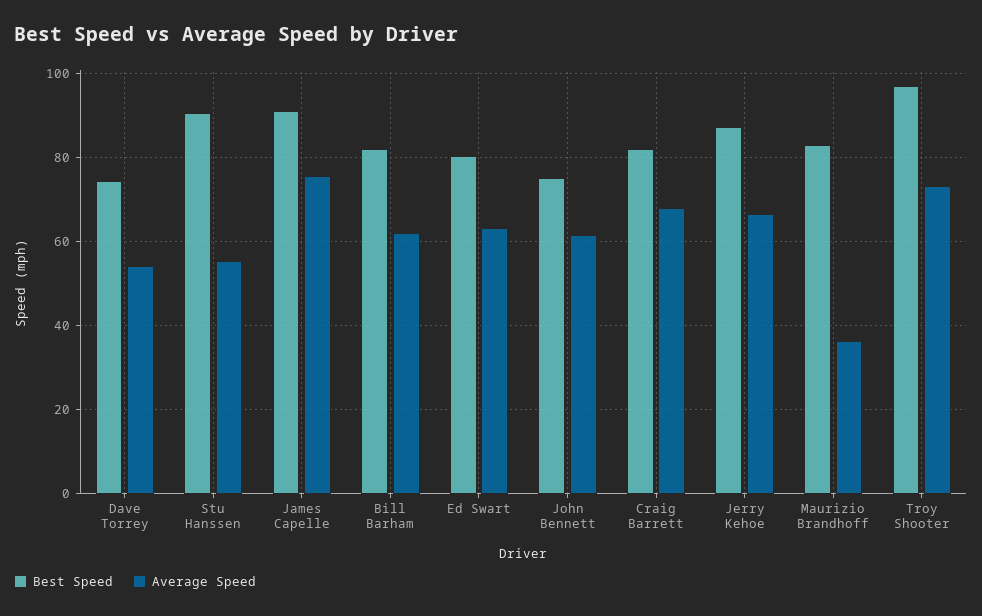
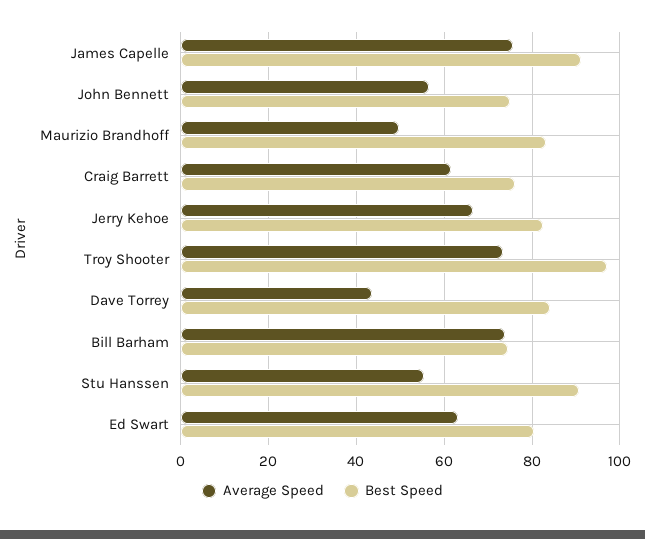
  {
    "Best Speed": {
-     "Dave Torrey": 74,
+     "Dave Torrey": 84,
      "Stu Hanssen": 90,
      "James Capelle": 92,
-     "Bill Barham": 82,
+     "Bill Barham": 74,
      "Ed Swart": 80,
      "John Bennett": 76,
-     "Craig Barrett": 82,
+     "Craig Barrett": 76,
-     "Jerry Kehoe": 88,
+     "Jerry Kehoe": 82,
      "Maurizio Brandhoff": 84,
      "Troy Shooter": 96
    },
    "Average Speed": {
-     "Dave Torrey": 54,
+     "Dave Torrey": 44,
      "Stu Hanssen": 56,
      "James Capelle": 76,
-     "Bill Barham": 62,
+     "Bill Barham": 74,
      "Ed Swart": 64,
-     "John Bennett": 62,
+     "John Bennett": 56,
-     "Craig Barrett": 68,
+     "Craig Barrett": 62,
      "Jerry Kehoe": 66,
-     "Maurizio Brandhoff": 36,
+     "Maurizio Brandhoff": 50,
      "Troy Shooter": 74
    }
  }

